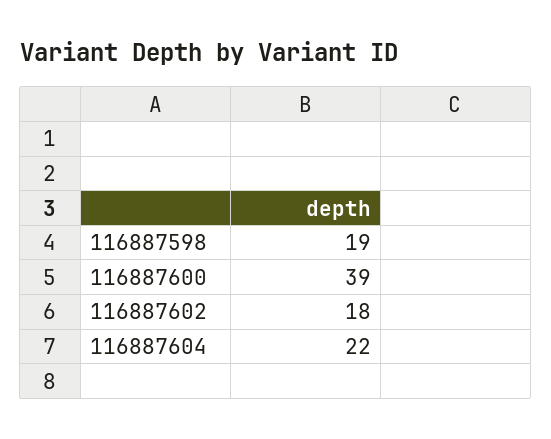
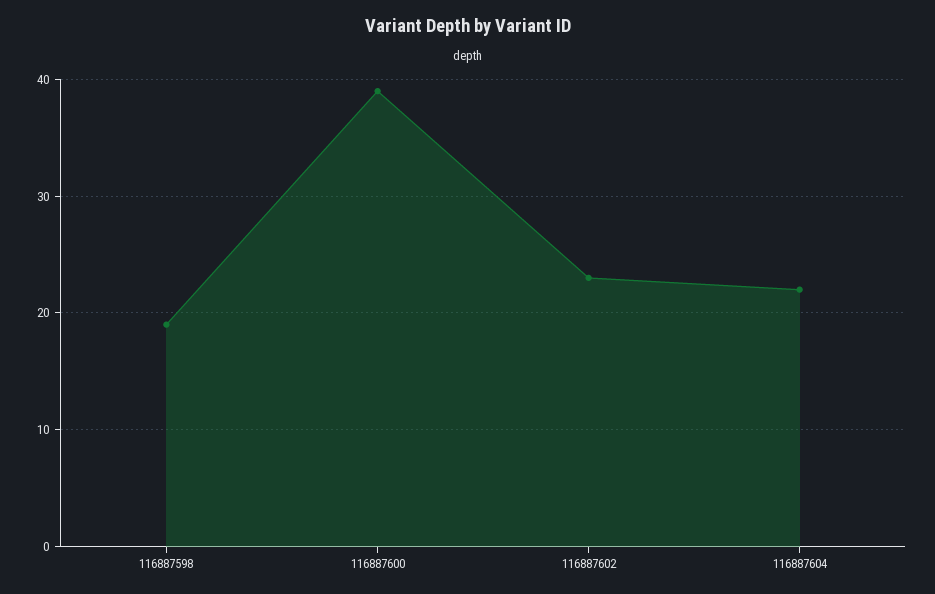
  {
    "116887598": 19,
    "116887600": 39,
-   "116887602": 18,
+   "116887602": 23,
    "116887604": 22
  }

